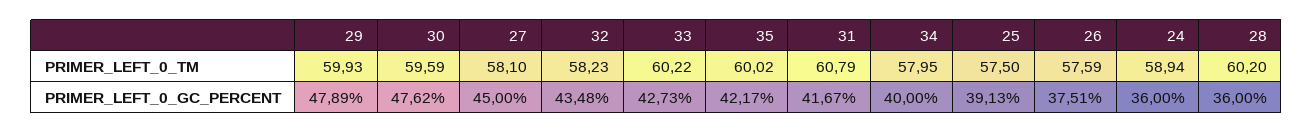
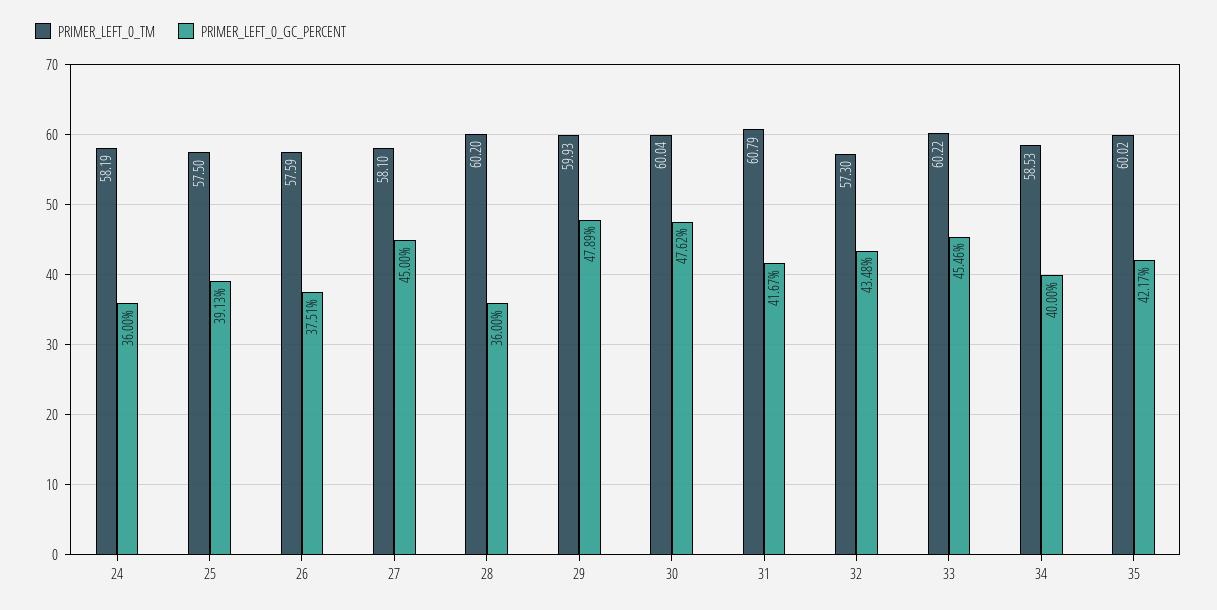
  {
    "PRIMER_LEFT_0_TM": {
      "29": 59.93,
-     "30": 59.59,
+     "30": 60.04,
      "27": 58.1,
-     "32": 58.23,
+     "32": 57.3,
      "33": 60.22,
      "35": 60.02,
      "31": 60.79,
-     "34": 57.95,
+     "34": 58.53,
      "25": 57.5,
      "26": 57.59,
-     "24": 58.94,
+     "24": 58.19,
      "28": 60.2
    },
    "PRIMER_LEFT_0_GC_PERCENT": {
      "29": 47.89,
      "30": 47.62,
      "27": 45,
      "32": 43.48,
-     "33": 42.73,
+     "33": 45.46,
      "35": 42.17,
      "31": 41.67,
      "34": 40,
      "25": 39.13,
      "26": 37.51,
      "24": 36,
      "28": 36
    }
  }

